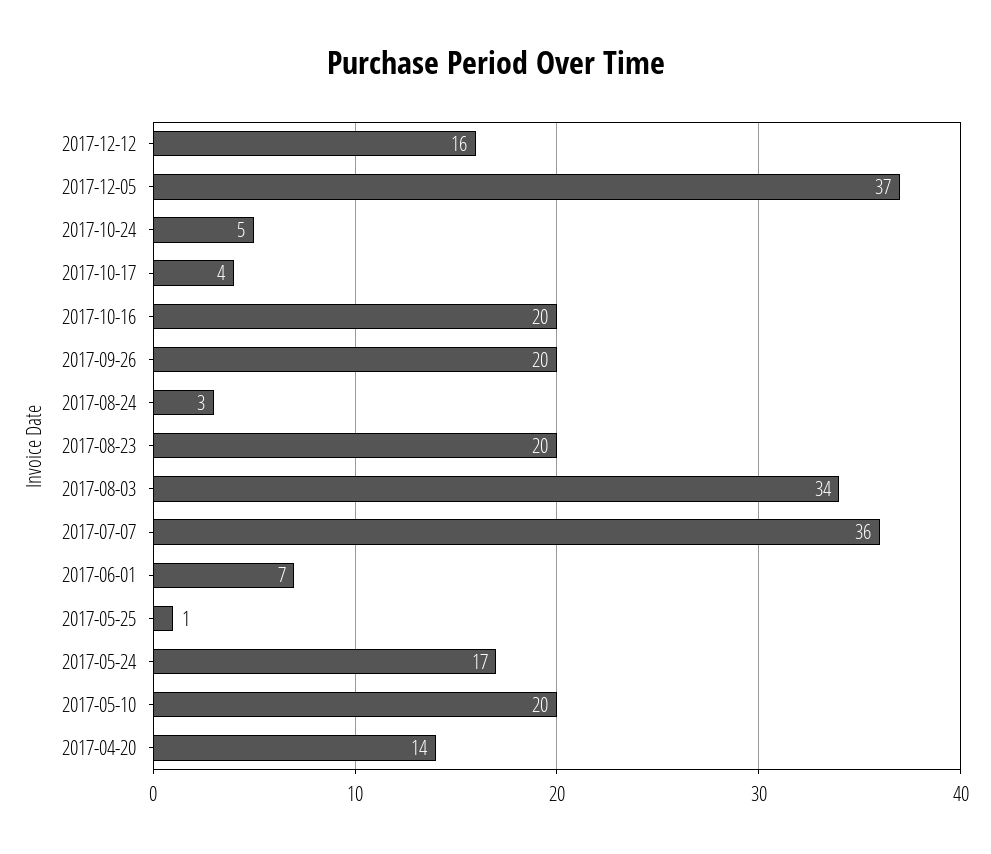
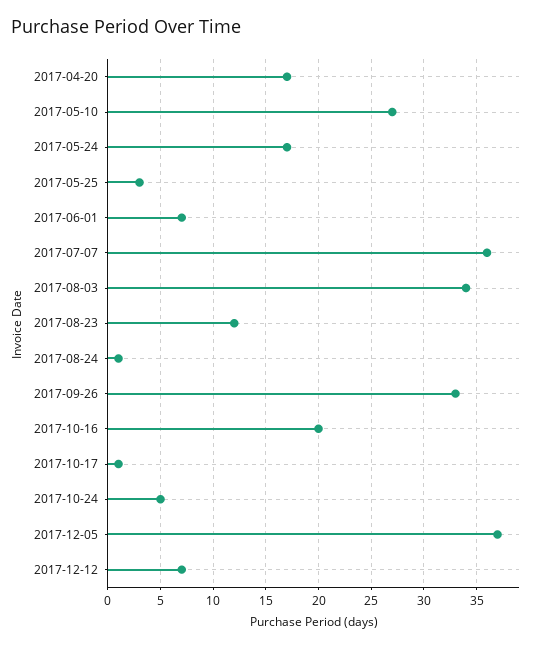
  {
-   "2017-12-12": 16,
+   "2017-12-12": 7,
    "2017-12-05": 37,
    "2017-10-24": 5,
-   "2017-10-17": 4,
+   "2017-10-17": 1,
    "2017-10-16": 20,
-   "2017-09-26": 20,
+   "2017-09-26": 33,
-   "2017-08-24": 3,
+   "2017-08-24": 1,
-   "2017-08-23": 20,
+   "2017-08-23": 12,
    "2017-08-03": 34,
    "2017-07-07": 36,
    "2017-06-01": 7,
-   "2017-05-25": 1,
+   "2017-05-25": 3,
    "2017-05-24": 17,
-   "2017-05-10": 20,
+   "2017-05-10": 27,
-   "2017-04-20": 14
+   "2017-04-20": 17
  }

